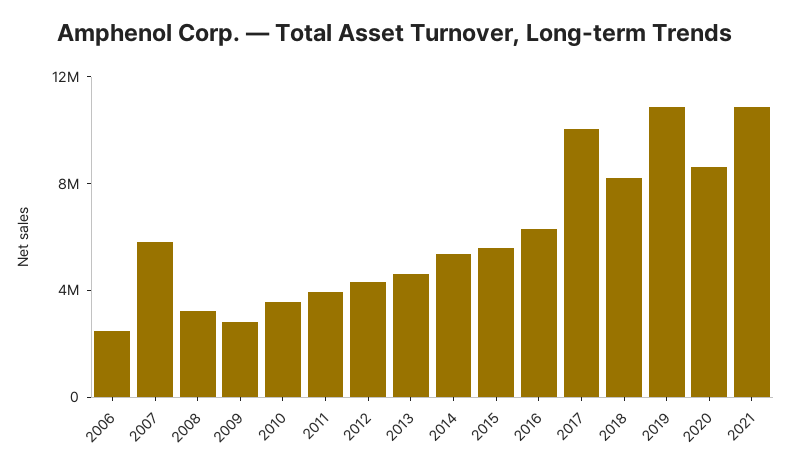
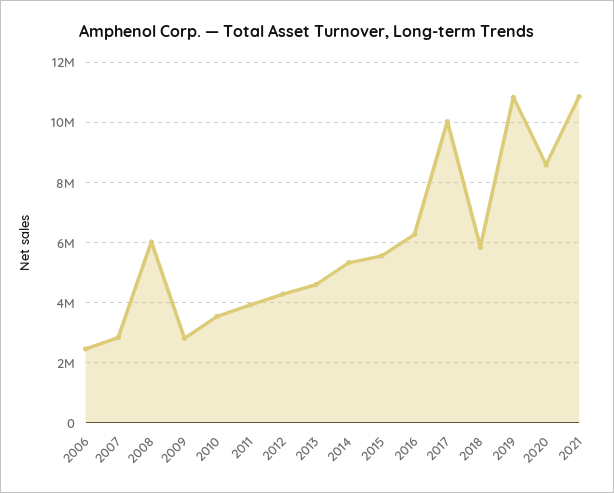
  {
    "2006": 2400000,
-   "2007": 6000000,
+   "2007": 2800000,
-   "2008": 3000000,
+   "2008": 6000000,
    "2009": 2800000,
    "2010": 3600000,
    "2011": 4000000,
    "2012": 4200000,
    "2013": 4600000,
    "2014": 5400000,
    "2015": 5600000,
    "2016": 6200000,
    "2017": 10000000,
-   "2018": 8000000,
+   "2018": 5800000,
    "2019": 10800000,
    "2020": 8600000,
    "2021": 10800000
  }

